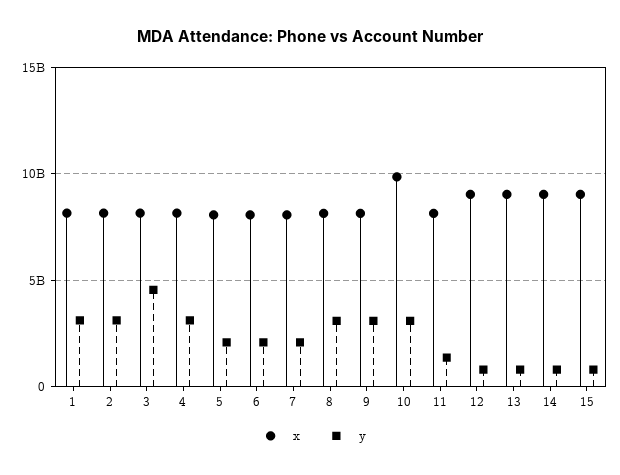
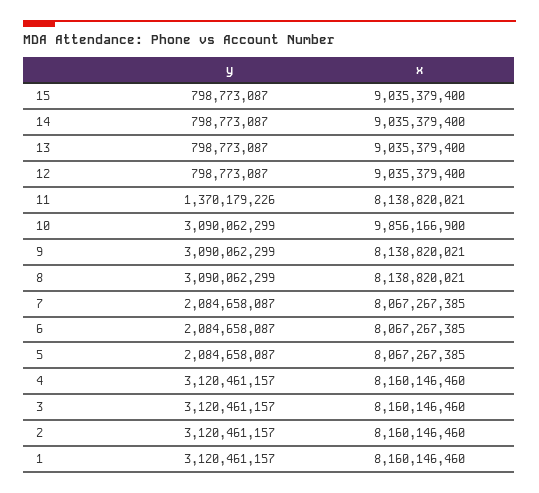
  {
    "x": {
      "1": 8160146460,
      "2": 8160146460,
      "3": 8160146460,
      "4": 8160146460,
      "5": 8067267385,
      "6": 8067267385,
      "7": 8067267385,
      "8": 8138820021,
      "9": 8138820021,
      "10": 9856166900,
      "11": 8138820021,
      "12": 9035379400,
      "13": 9035379400,
      "14": 9035379400,
      "15": 9035379400
    },
    "y": {
      "1": 3120461157,
      "2": 3120461157,
-     "3": 4500000000,
+     "3": 3120461157,
      "4": 3120461157,
      "5": 2084658087,
      "6": 2084658087,
      "7": 2084658087,
      "8": 3090062299,
      "9": 3090062299,
      "10": 3090062299,
      "11": 1370179226,
      "12": 798773087,
      "13": 798773087,
      "14": 798773087,
      "15": 798773087
    }
  }

